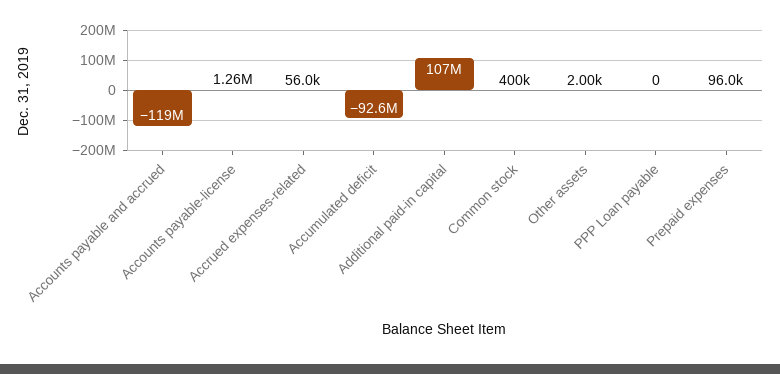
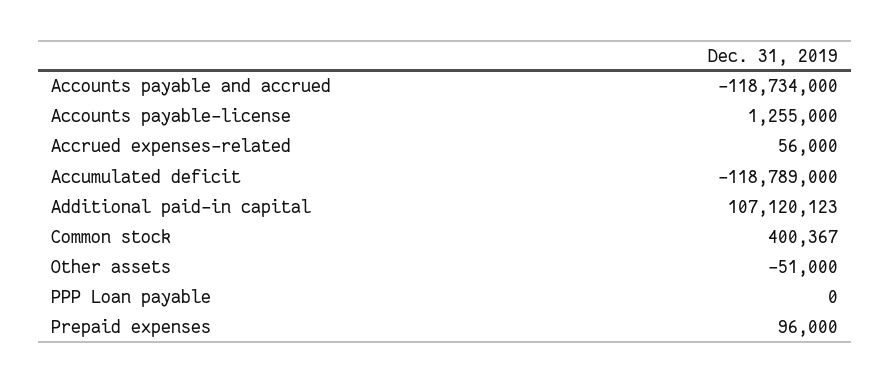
  {
    "Accounts payable and accrued": -118734000,
    "Accounts payable-license": 1255000,
    "Accrued expenses-related": 56000,
-   "Accumulated deficit": -92600000,
+   "Accumulated deficit": -118789000,
    "Additional paid-in capital": 107120123,
    "Common stock": 400367,
-   "Other assets": 2000,
+   "Other assets": -51000,
    "PPP Loan payable": 0,
    "Prepaid expenses": 96000
  }

